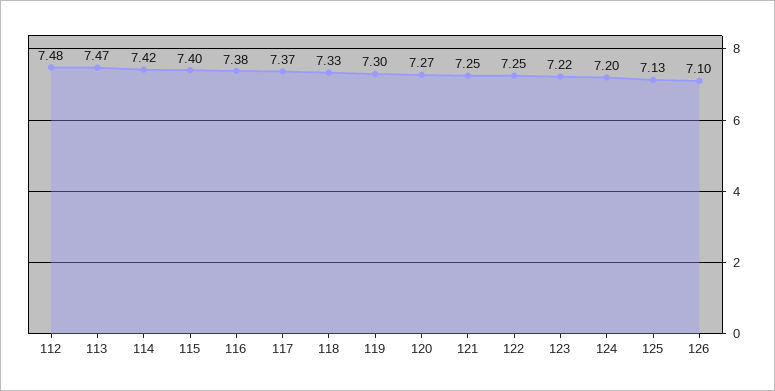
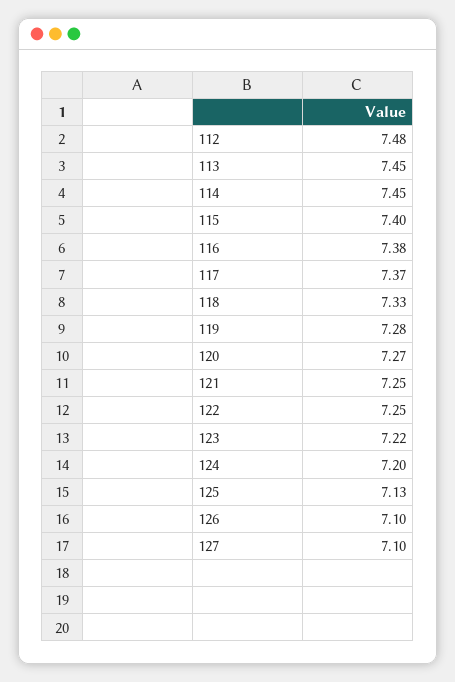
  {
    "112": 7.48,
-   "113": 7.47,
+   "113": 7.45,
-   "114": 7.42,
+   "114": 7.45,
    "115": 7.4,
    "116": 7.38,
    "117": 7.37,
    "118": 7.33,
-   "119": 7.3,
+   "119": 7.28,
    "120": 7.27,
    "121": 7.25,
    "122": 7.25,
    "123": 7.22,
    "124": 7.2,
    "125": 7.13,
-   "126": 7.1
+   "126": 7.1,
+   "127": 7.1
  }

